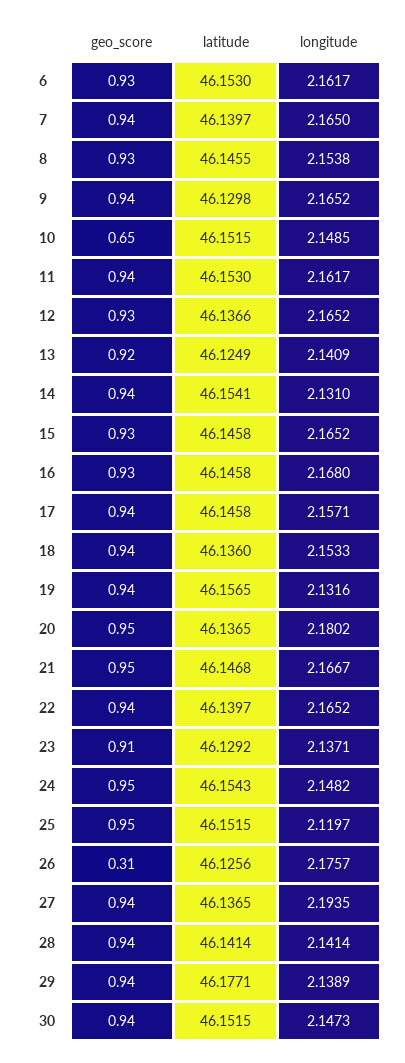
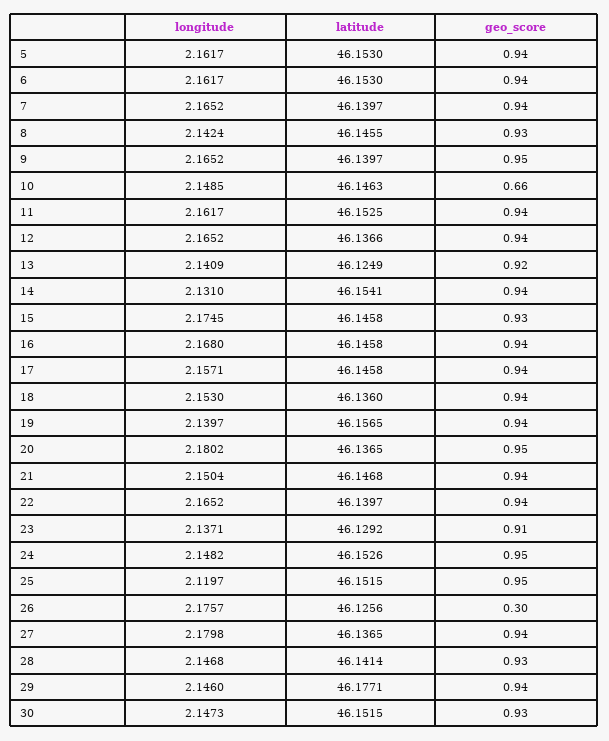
  {
    "geo_score": {
-     "6": 0.93,
+     "6": 0.94,
      "7": 0.94,
      "8": 0.93,
-     "9": 0.94,
+     "9": 0.95,
-     "10": 0.65,
+     "10": 0.66,
      "11": 0.94,
-     "12": 0.93,
+     "12": 0.94,
      "13": 0.92,
      "14": 0.94,
      "15": 0.93,
-     "16": 0.93,
+     "16": 0.94,
      "17": 0.94,
      "18": 0.94,
      "19": 0.94,
      "20": 0.95,
-     "21": 0.95,
+     "21": 0.94,
      "22": 0.94,
      "23": 0.91,
      "24": 0.95,
      "25": 0.95,
-     "26": 0.31,
+     "26": 0.3,
      "27": 0.94,
-     "28": 0.94,
+     "28": 0.93,
      "29": 0.94,
-     "30": 0.94
+     "30": 0.93,
+     "5": 0.94
    },
    "latitude": {
      "6": 46.153,
      "7": 46.1397,
      "8": 46.1455,
-     "9": 46.1298,
+     "9": 46.1397,
-     "10": 46.1515,
+     "10": 46.1463,
-     "11": 46.153,
+     "11": 46.1525,
      "12": 46.1366,
      "13": 46.1249,
      "14": 46.1541,
      "15": 46.1458,
      "16": 46.1458,
      "17": 46.1458,
      "18": 46.136,
      "19": 46.1565,
      "20": 46.1365,
      "21": 46.1468,
      "22": 46.1397,
      "23": 46.1292,
-     "24": 46.1543,
+     "24": 46.1526,
      "25": 46.1515,
      "26": 46.1256,
      "27": 46.1365,
      "28": 46.1414,
      "29": 46.1771,
-     "30": 46.1515
+     "30": 46.1515,
+     "5": 46.153
    },
    "longitude": {
      "6": 2.1617,
-     "7": 2.165,
+     "7": 2.1652,
-     "8": 2.1538,
+     "8": 2.1424,
      "9": 2.1652,
      "10": 2.1485,
      "11": 2.1617,
      "12": 2.1652,
      "13": 2.1409,
      "14": 2.131,
-     "15": 2.1652,
+     "15": 2.1745,
      "16": 2.168,
      "17": 2.1571,
-     "18": 2.1533,
+     "18": 2.153,
-     "19": 2.1316,
+     "19": 2.1397,
      "20": 2.1802,
-     "21": 2.1667,
+     "21": 2.1504,
      "22": 2.1652,
      "23": 2.1371,
      "24": 2.1482,
      "25": 2.1197,
      "26": 2.1757,
-     "27": 2.1935,
+     "27": 2.1798,
-     "28": 2.1414,
+     "28": 2.1468,
-     "29": 2.1389,
+     "29": 2.146,
-     "30": 2.1473
+     "30": 2.1473,
+     "5": 2.1617
    }
  }

